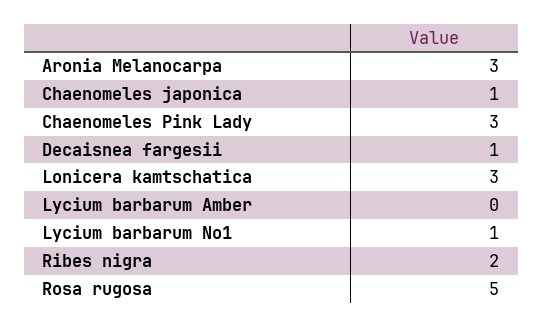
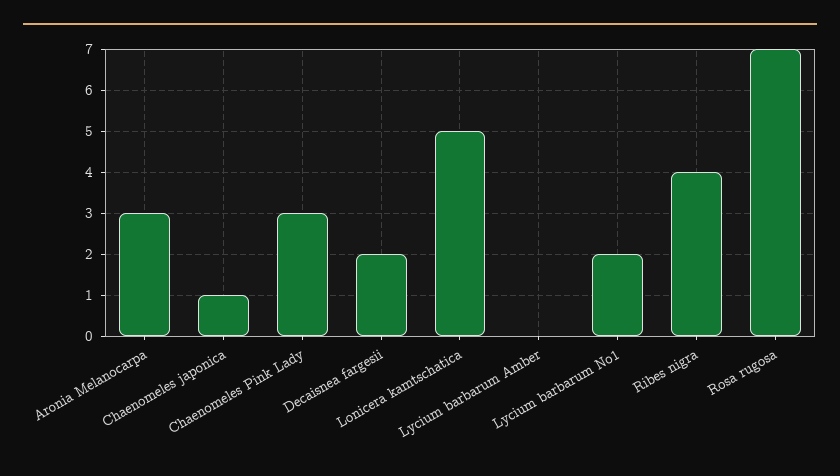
  {
    "Aronia Melanocarpa": 3,
    "Chaenomeles japonica": 1,
    "Chaenomeles Pink Lady": 3,
-   "Decaisnea fargesii": 1,
+   "Decaisnea fargesii": 2,
-   "Lonicera kamtschatica": 3,
+   "Lonicera kamtschatica": 5,
    "Lycium barbarum Amber": 0,
-   "Lycium barbarum No1": 1,
+   "Lycium barbarum No1": 2,
-   "Ribes nigra": 2,
+   "Ribes nigra": 4,
-   "Rosa rugosa": 5
+   "Rosa rugosa": 7
  }

